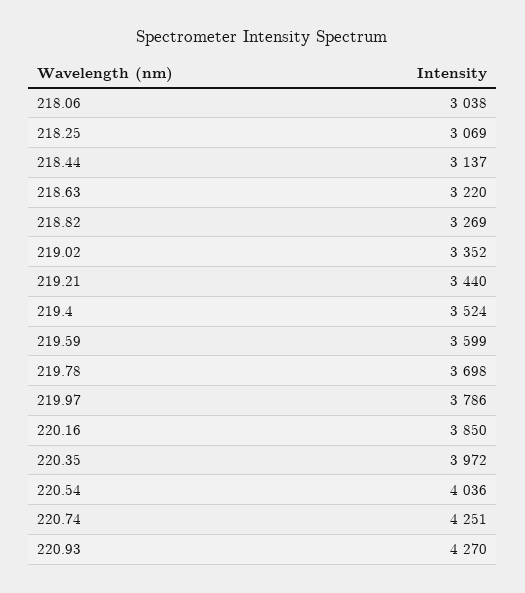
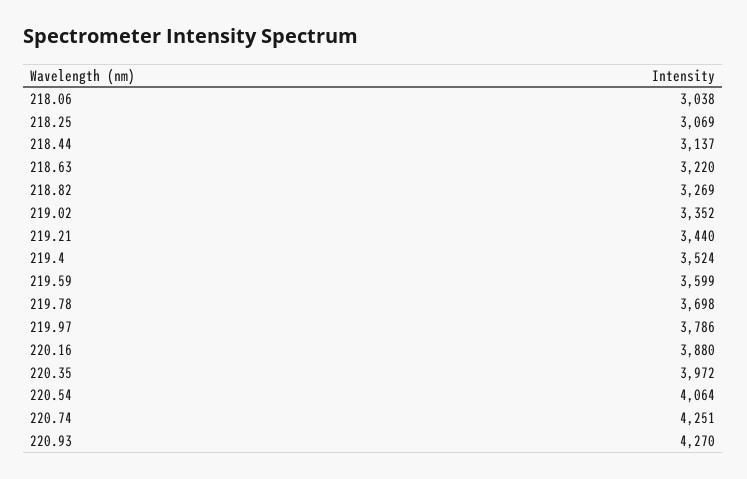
  {
    "218.06": 3038,
    "218.25": 3069,
    "218.44": 3137,
    "218.63": 3220,
    "218.82": 3269,
    "219.02": 3352,
    "219.21": 3440,
    "219.4": 3524,
    "219.59": 3599,
    "219.78": 3698,
    "219.97": 3786,
-   "220.16": 3850,
+   "220.16": 3880,
    "220.35": 3972,
-   "220.54": 4036,
+   "220.54": 4064,
    "220.74": 4251,
    "220.93": 4270
  }

